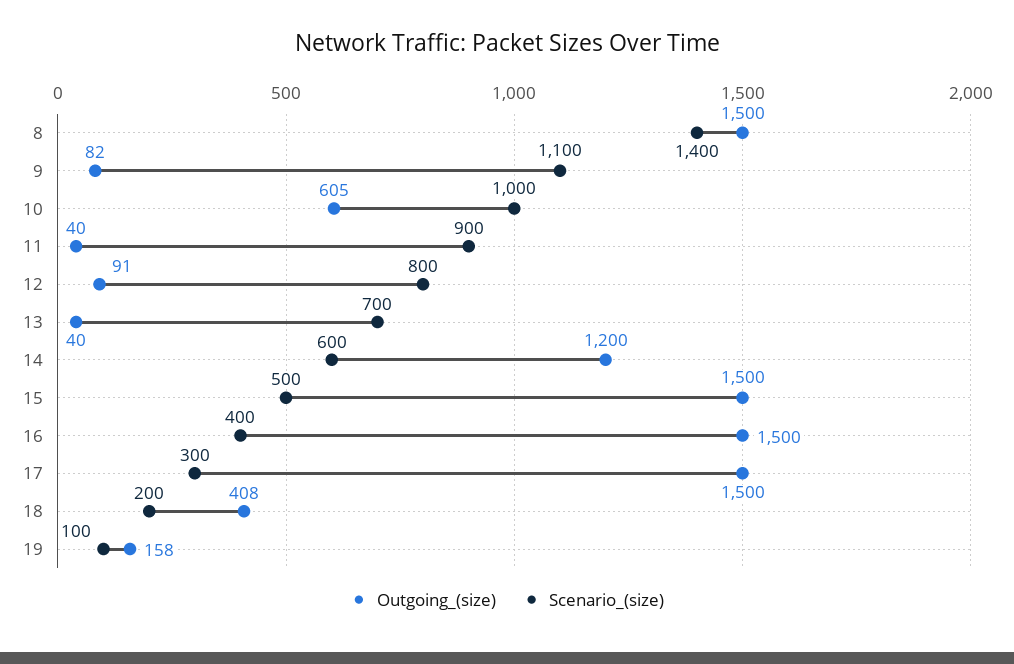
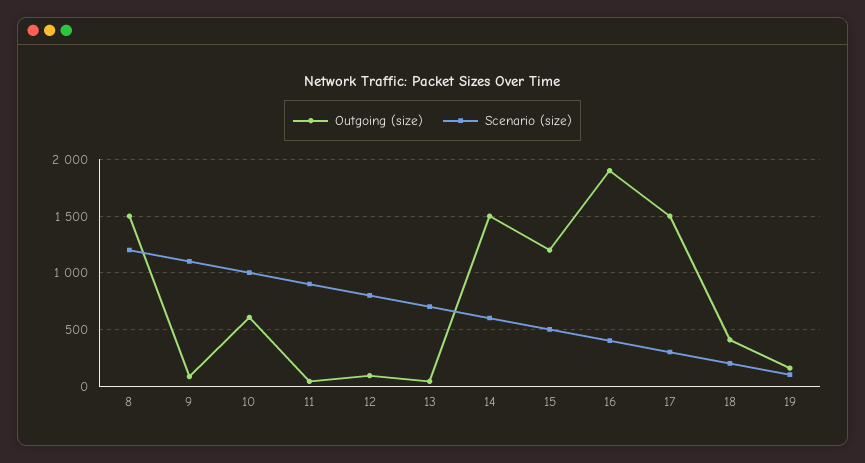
  {
    "Outgoing_(size)": {
      "8": 1500,
      "9": 82,
      "10": 605,
      "11": 40,
      "12": 91,
      "13": 40,
-     "14": 1200,
+     "14": 1500,
-     "15": 1500,
+     "15": 1200,
-     "16": 1500,
+     "16": 1900,
      "17": 1500,
      "18": 408,
      "19": 158
    },
    "Scenario_(size)": {
-     "8": 1400,
+     "8": 1200,
      "9": 1100,
      "10": 1000,
      "11": 900,
      "12": 800,
      "13": 700,
      "14": 600,
      "15": 500,
      "16": 400,
      "17": 300,
      "18": 200,
      "19": 100
    }
  }

